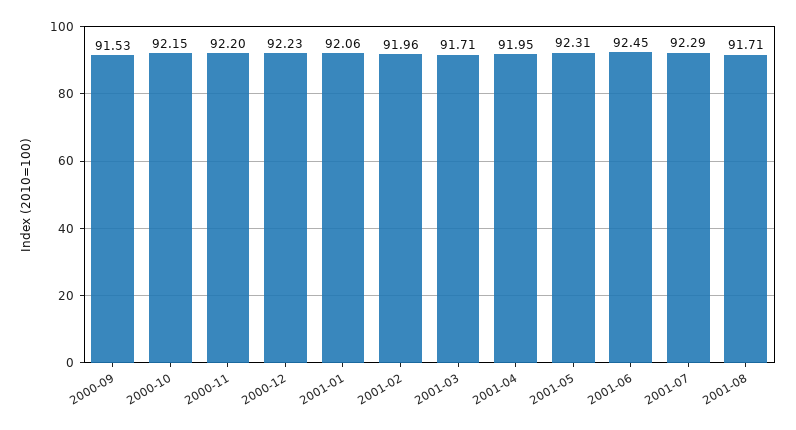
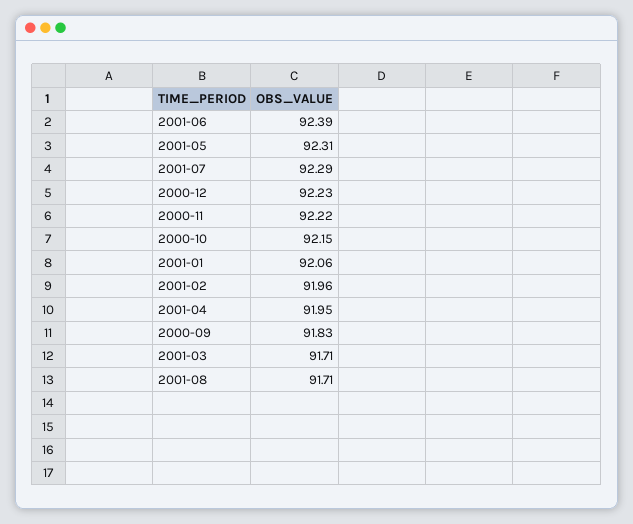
  {
-   "2000-09": 91.53,
+   "2000-09": 91.83,
    "2000-10": 92.15,
-   "2000-11": 92.2,
+   "2000-11": 92.22,
    "2000-12": 92.23,
    "2001-01": 92.06,
    "2001-02": 91.96,
    "2001-03": 91.71,
    "2001-04": 91.95,
    "2001-05": 92.31,
-   "2001-06": 92.45,
+   "2001-06": 92.39,
    "2001-07": 92.29,
    "2001-08": 91.71
  }

